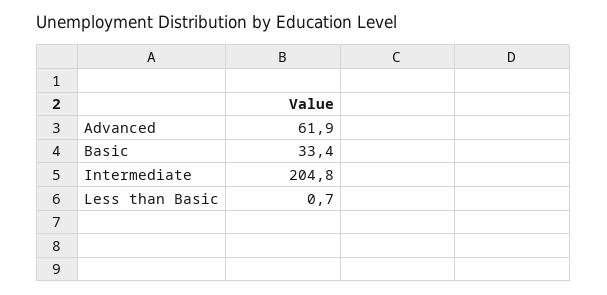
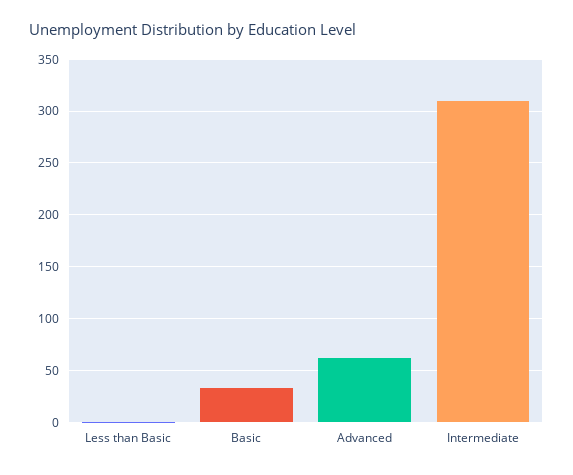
  {
    "Advanced": 61.9,
    "Basic": 33.4,
-   "Intermediate": 204.8,
+   "Intermediate": 310,
    "Less than Basic": 0.7
  }

